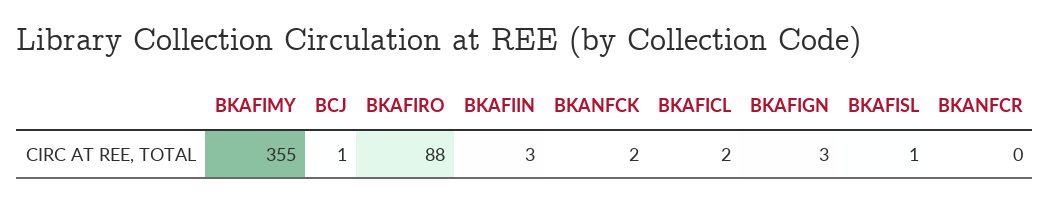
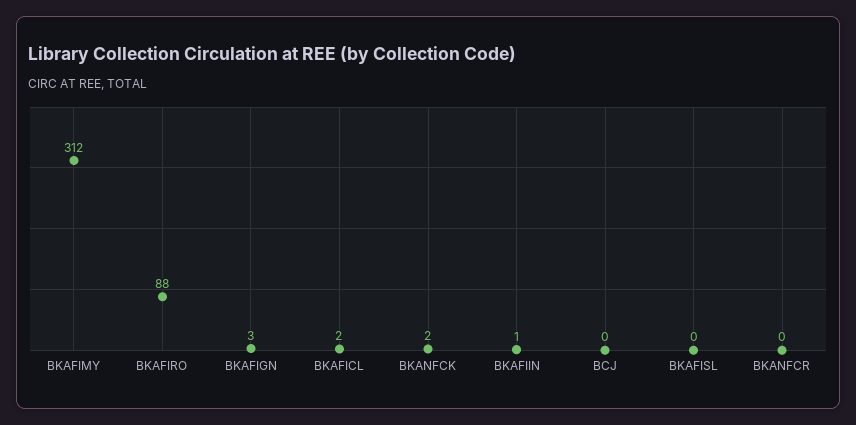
  {
-   "BKAFIMY": 355,
+   "BKAFIMY": 312,
-   "BCJ": 1,
+   "BCJ": 0,
    "BKAFIRO": 88,
-   "BKAFIIN": 3,
+   "BKAFIIN": 1,
    "BKANFCK": 2,
    "BKAFICL": 2,
    "BKAFIGN": 3,
-   "BKAFISL": 1,
+   "BKAFISL": 0,
    "BKANFCR": 0
  }

